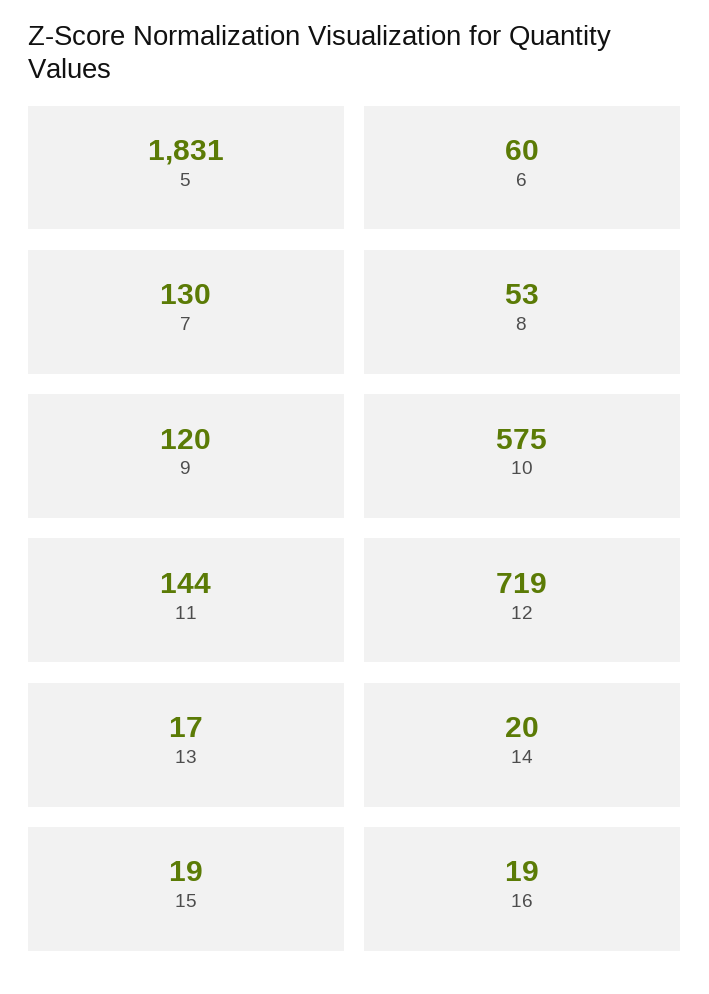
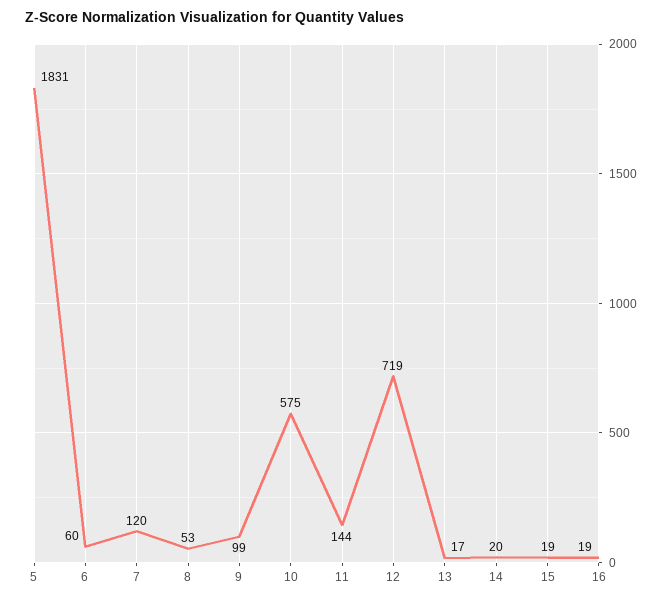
  {
    "5": 1831,
    "6": 60,
-   "7": 130,
+   "7": 120,
    "8": 53,
-   "9": 120,
+   "9": 99,
    "10": 575,
    "11": 144,
    "12": 719,
    "13": 17,
    "14": 20,
    "15": 19,
    "16": 19
  }

